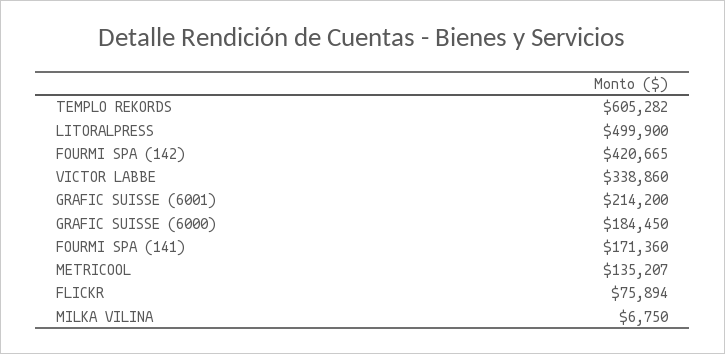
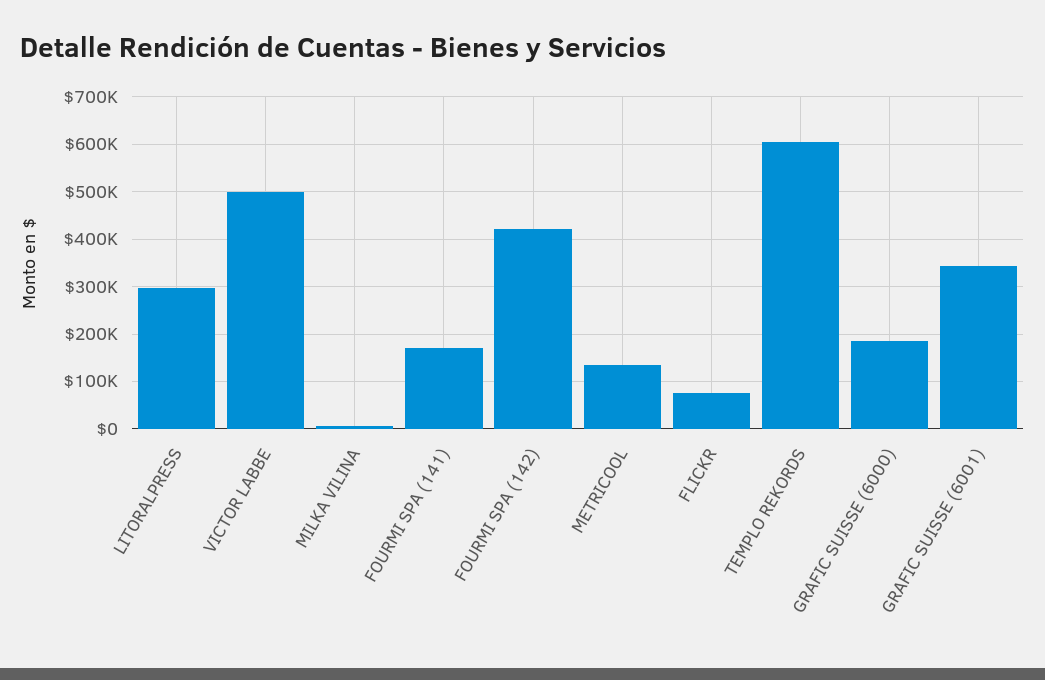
  {
    "TEMPLO REKORDS": 605282,
-   "LITORALPRESS": 499900,
+   "LITORALPRESS": 300000,
    "FOURMI SPA (142)": 420665,
-   "VICTOR LABBE": 338860,
+   "VICTOR LABBE": 500000,
-   "GRAFIC SUISSE (6001)": 214200,
+   "GRAFIC SUISSE (6001)": 340000,
    "GRAFIC SUISSE (6000)": 184450,
    "FOURMI SPA (141)": 171360,
    "METRICOOL": 135207,
    "FLICKR": 75894,
    "MILKA VILINA": 6750
  }

